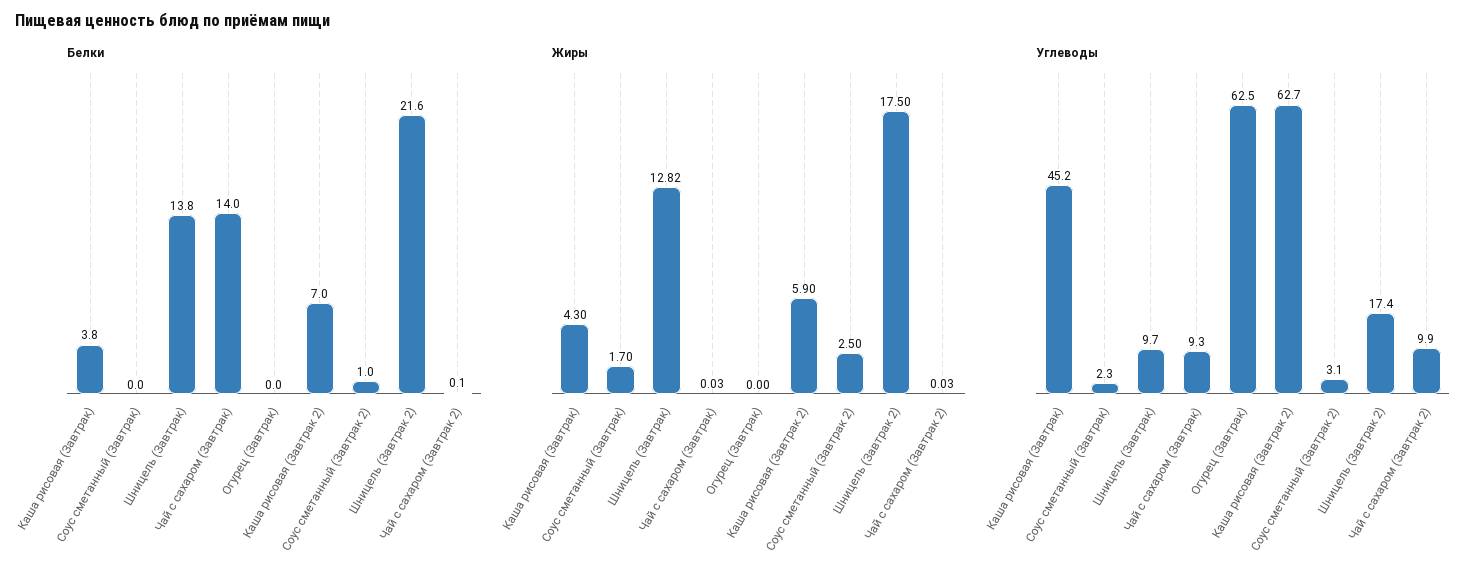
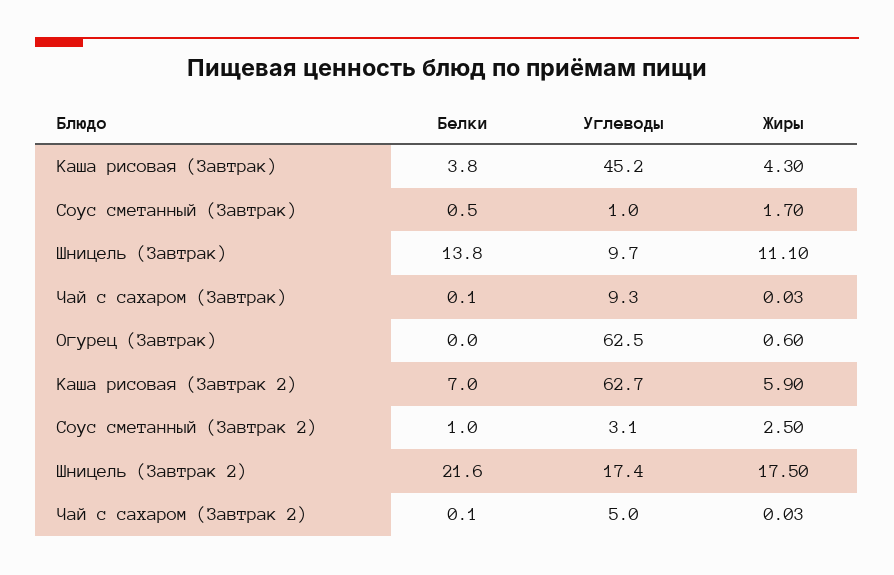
  {
    "Белки": {
      "Каша рисовая (Завтрак)": 3.8,
-     "Соус сметанный (Завтрак)": 0,
+     "Соус сметанный (Завтрак)": 0.5,
      "Шницель (Завтрак)": 13.8,
-     "Чай с сахаром (Завтрак)": 14,
+     "Чай с сахаром (Завтрак)": 0.1,
      "Огурец (Завтрак)": 0,
      "Каша рисовая (Завтрак 2)": 7,
      "Соус сметанный (Завтрак 2)": 1,
      "Шницель (Завтрак 2)": 21.6,
      "Чай с сахаром (Завтрак 2)": 0.1
    },
    "Жиры": {
      "Каша рисовая (Завтрак)": 4.3,
      "Соус сметанный (Завтрак)": 1.7,
-     "Шницель (Завтрак)": 12.82,
+     "Шницель (Завтрак)": 11.1,
      "Чай с сахаром (Завтрак)": 0.03,
-     "Огурец (Завтрак)": 0,
+     "Огурец (Завтрак)": 0.6,
      "Каша рисовая (Завтрак 2)": 5.9,
      "Соус сметанный (Завтрак 2)": 2.5,
      "Шницель (Завтрак 2)": 17.5,
      "Чай с сахаром (Завтрак 2)": 0.03
    },
    "Углеводы": {
      "Каша рисовая (Завтрак)": 45.2,
-     "Соус сметанный (Завтрак)": 2.3,
+     "Соус сметанный (Завтрак)": 1,
      "Шницель (Завтрак)": 9.7,
      "Чай с сахаром (Завтрак)": 9.3,
      "Огурец (Завтрак)": 62.5,
      "Каша рисовая (Завтрак 2)": 62.7,
      "Соус сметанный (Завтрак 2)": 3.1,
      "Шницель (Завтрак 2)": 17.4,
-     "Чай с сахаром (Завтрак 2)": 9.9
+     "Чай с сахаром (Завтрак 2)": 5
    }
  }

